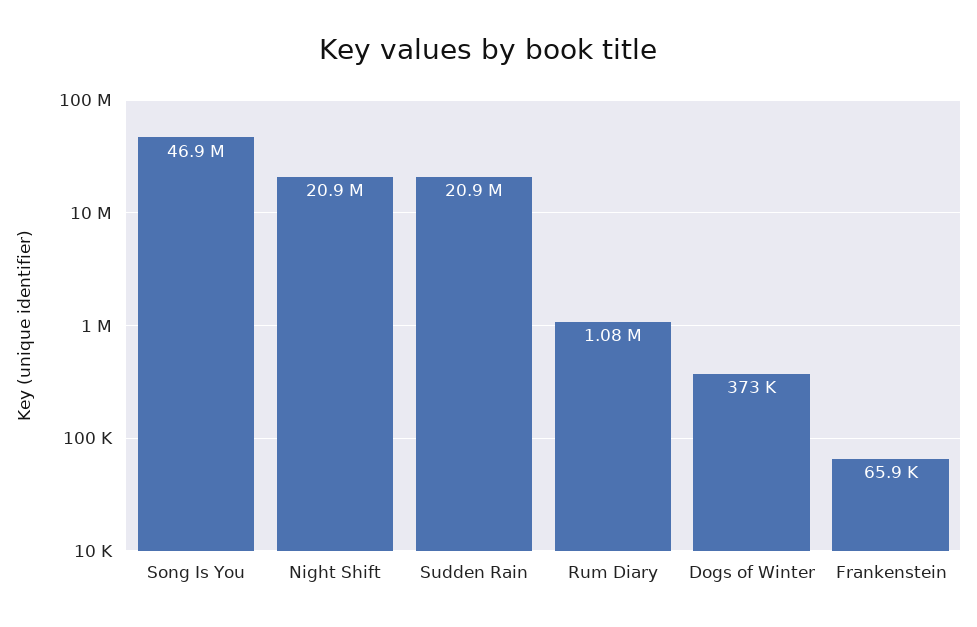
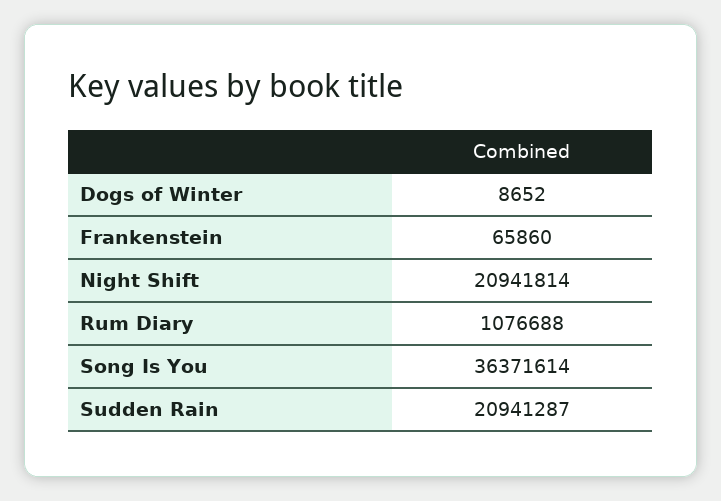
  {
-   "Song Is You": 46900000,
+   "Song Is You": 36371614,
    "Night Shift": 20941814,
    "Sudden Rain": 20941287,
    "Rum Diary": 1076688,
-   "Dogs of Winter": 373000,
+   "Dogs of Winter": 8652,
    "Frankenstein": 65860
  }

